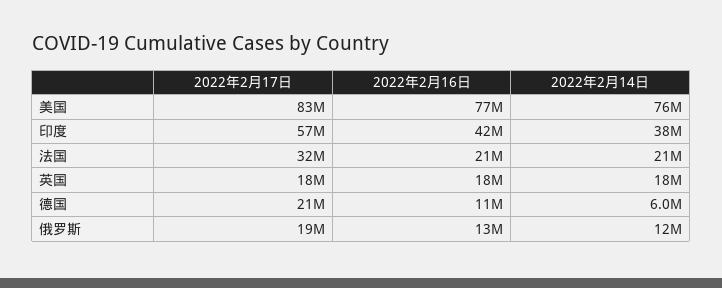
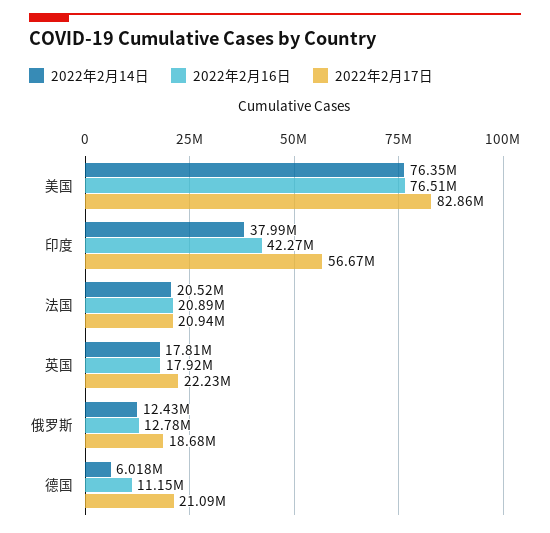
  {
    "2022年2月17日": {
      "美国": 82860000,
      "印度": 56670000,
-     "法国": 32000000,
+     "法国": 20940000,
-     "英国": 18000000,
+     "英国": 22230000,
      "德国": 21090000,
      "俄罗斯": 18680000
    },
    "2022年2月16日": {
      "美国": 76510000,
      "印度": 42270000,
      "法国": 20890000,
      "英国": 17920000,
      "德国": 11150000,
      "俄罗斯": 12780000
    },
    "2022年2月14日": {
      "美国": 76350000,
      "印度": 37990000,
      "法国": 20520000,
      "英国": 17810000,
      "德国": 6018000,
      "俄罗斯": 12430000
    }
  }

